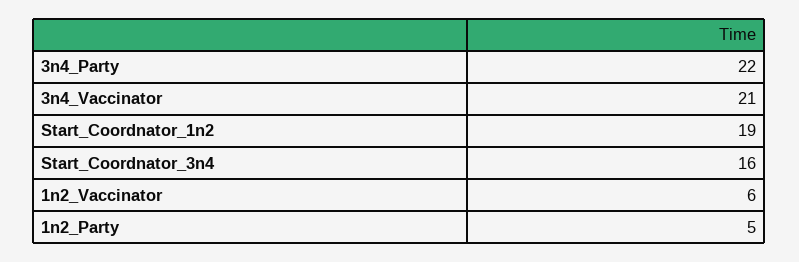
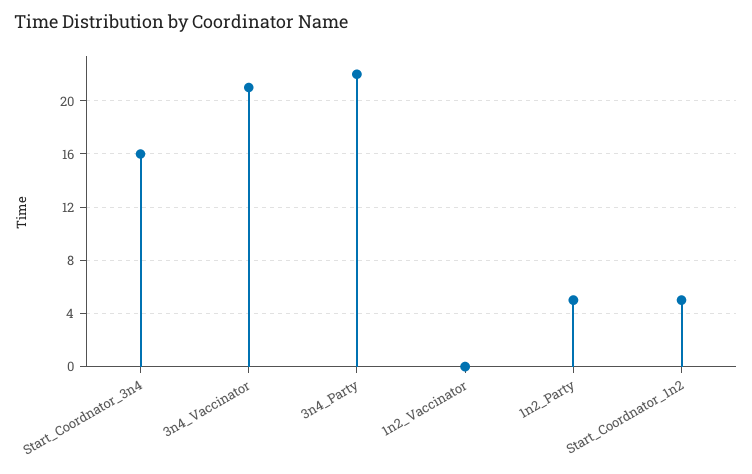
  {
    "3n4_Party": 22,
    "3n4_Vaccinator": 21,
-   "Start_Coordnator_1n2": 19,
+   "Start_Coordnator_1n2": 5,
    "Start_Coordnator_3n4": 16,
-   "1n2_Vaccinator": 6,
+   "1n2_Vaccinator": 0,
    "1n2_Party": 5
  }

